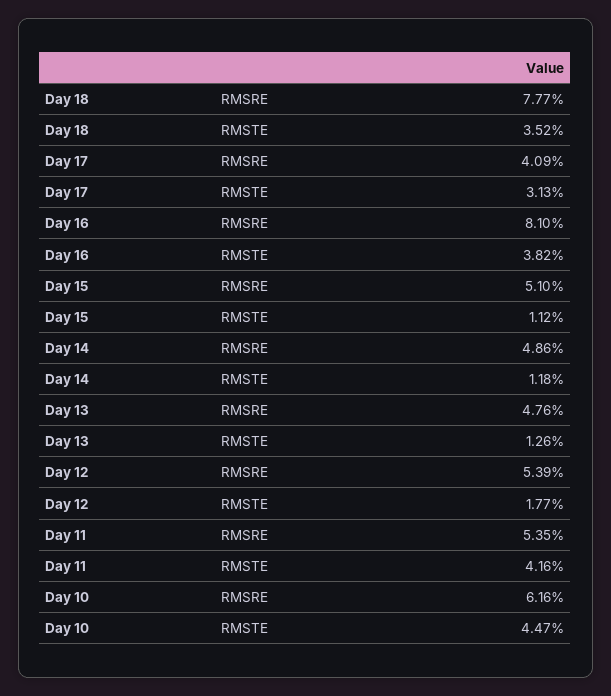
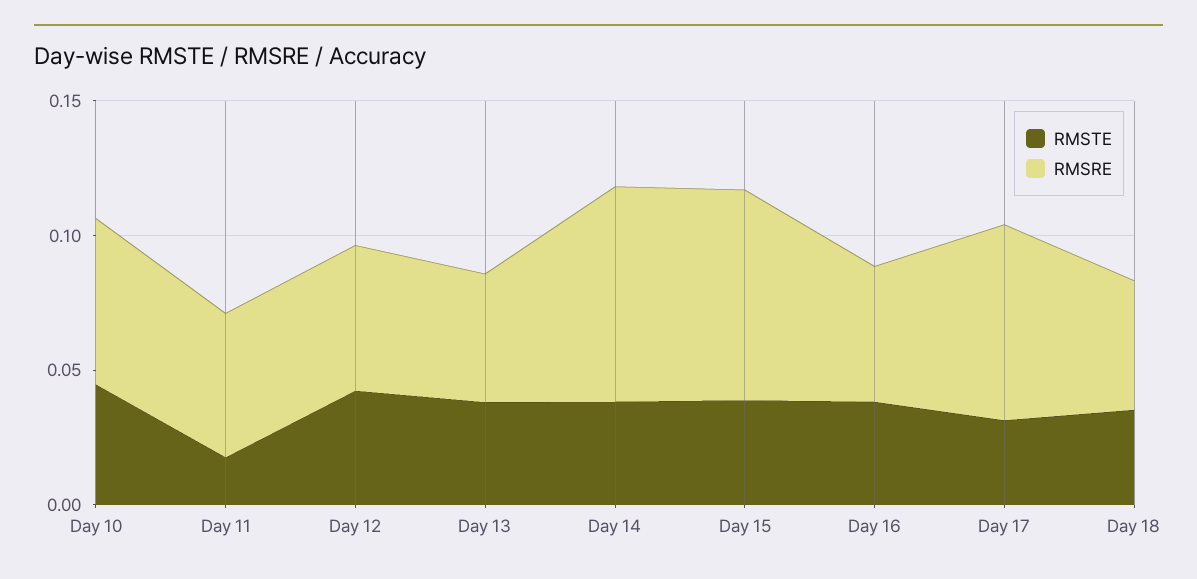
  {
    "RMSRE": {
-     "Day 18": 0.0777,
+     "Day 18": 0.05,
-     "Day 17": 0.0409,
+     "Day 17": 0.07,
-     "Day 16": 0.081,
+     "Day 16": 0.05,
-     "Day 15": 0.051,
+     "Day 15": 0.08,
-     "Day 14": 0.0486,
+     "Day 14": 0.08,
      "Day 13": 0.0476,
      "Day 12": 0.0539,
      "Day 11": 0.0535,
      "Day 10": 0.0616
    },
    "RMSTE": {
      "Day 18": 0.0352,
      "Day 17": 0.0313,
      "Day 16": 0.0382,
-     "Day 15": 0.0112,
+     "Day 15": 0.04,
-     "Day 14": 0.0118,
+     "Day 14": 0.04,
-     "Day 13": 0.0126,
+     "Day 13": 0.04,
-     "Day 12": 0.0177,
+     "Day 12": 0.04,
-     "Day 11": 0.0416,
+     "Day 11": 0.02,
      "Day 10": 0.0447
    }
  }

